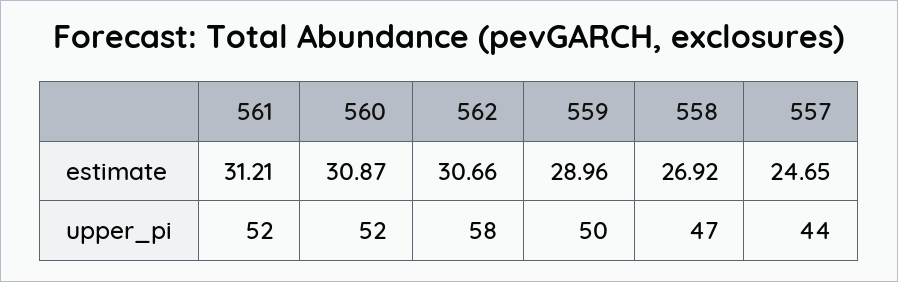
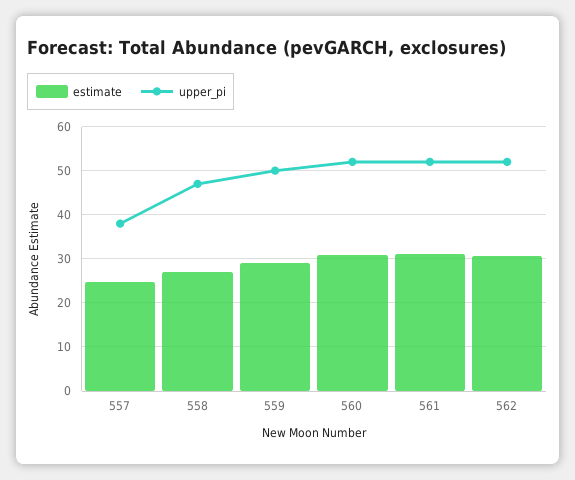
  {
    "estimate": {
      "561": 31.21,
      "560": 30.87,
      "562": 30.66,
      "559": 28.96,
      "558": 26.92,
      "557": 24.65
    },
    "upper_pi": {
      "561": 52,
      "560": 52,
-     "562": 58,
+     "562": 52,
      "559": 50,
      "558": 47,
-     "557": 44
+     "557": 38
    }
  }

